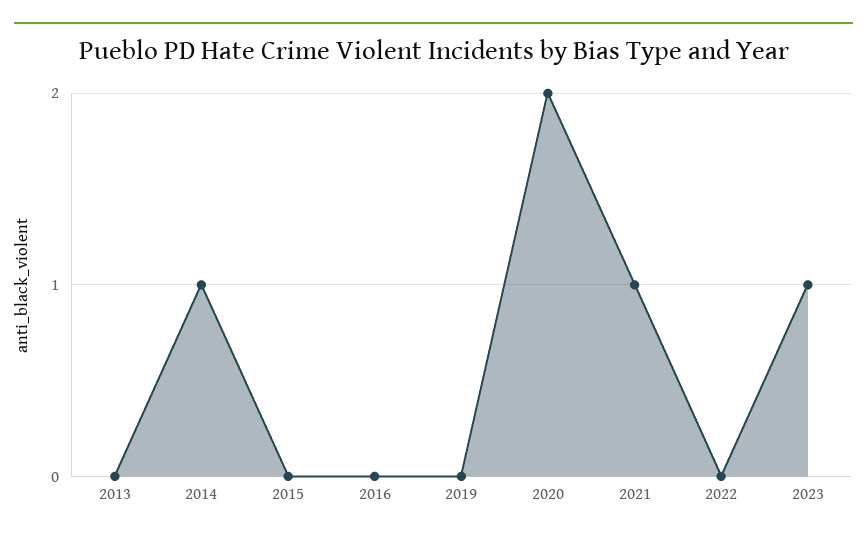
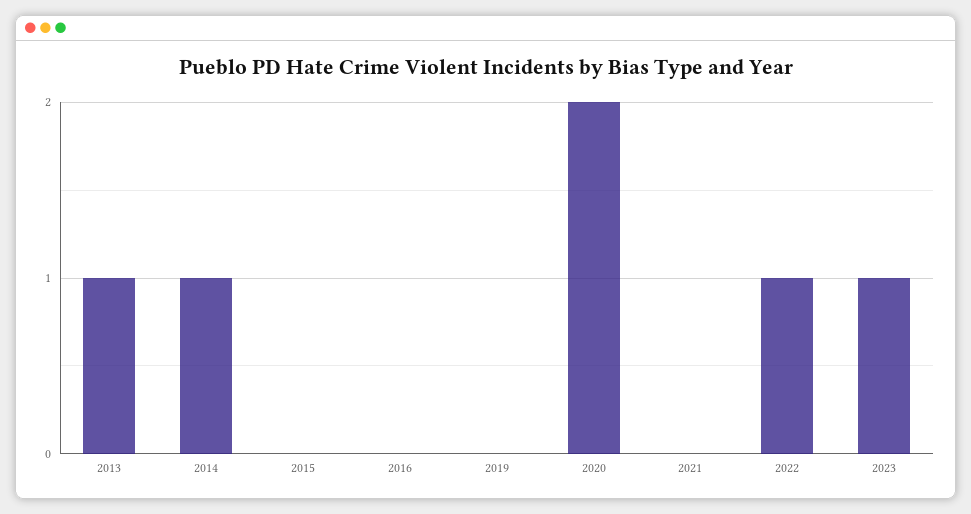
  {
-   "2013": 0,
+   "2013": 1,
    "2014": 1,
    "2015": 0,
    "2016": 0,
    "2019": 0,
    "2020": 2,
-   "2021": 1,
+   "2021": 0,
-   "2022": 0,
+   "2022": 1,
    "2023": 1
  }

